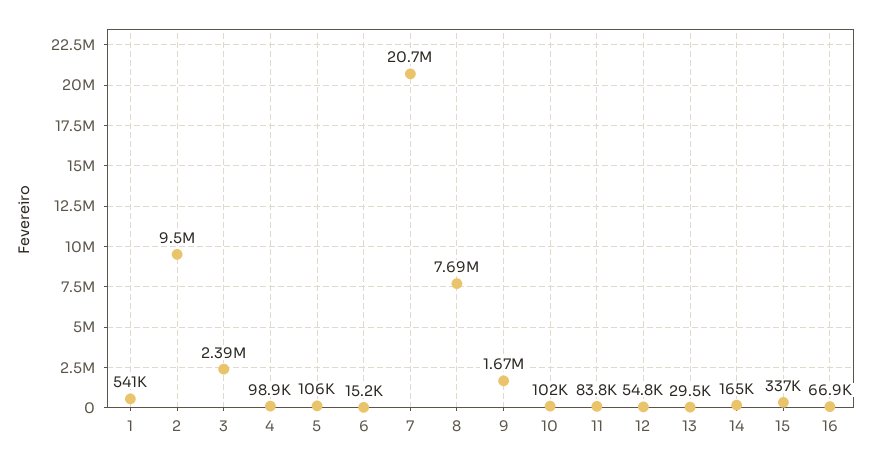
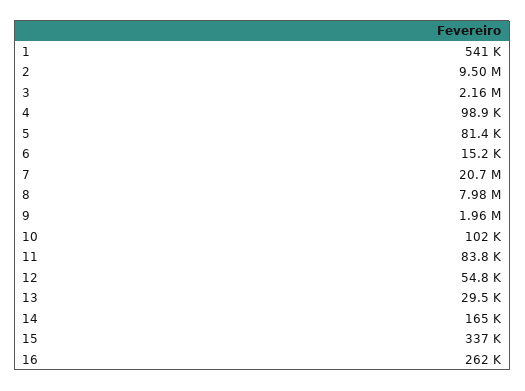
  {
    "1": 541000,
    "2": 9500000,
-   "3": 2390000,
+   "3": 2160000,
    "4": 98900,
-   "5": 106000,
+   "5": 81400,
    "6": 15200,
    "7": 20700000,
-   "8": 7690000,
+   "8": 7980000,
-   "9": 1670000,
+   "9": 1960000,
    "10": 102000,
    "11": 83800,
    "12": 54800,
    "13": 29500,
    "14": 165000,
    "15": 337000,
-   "16": 66900
+   "16": 262000
  }

